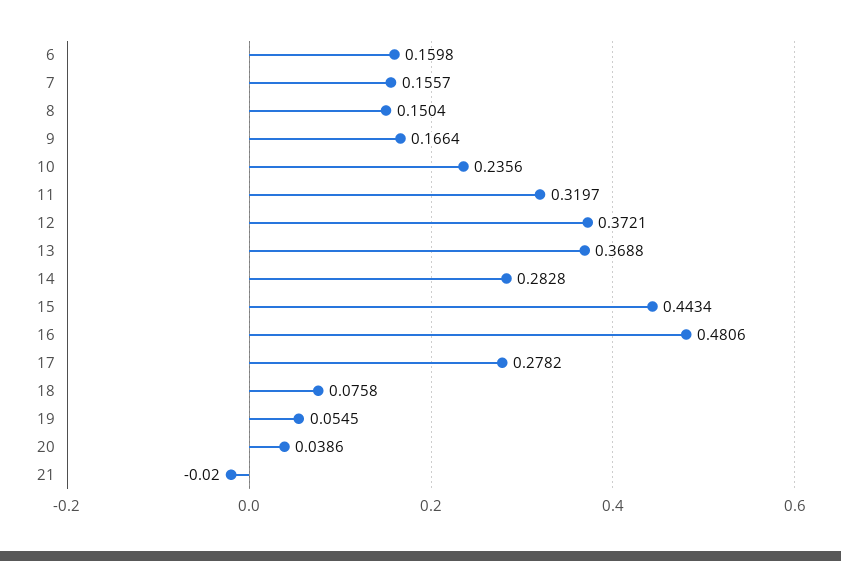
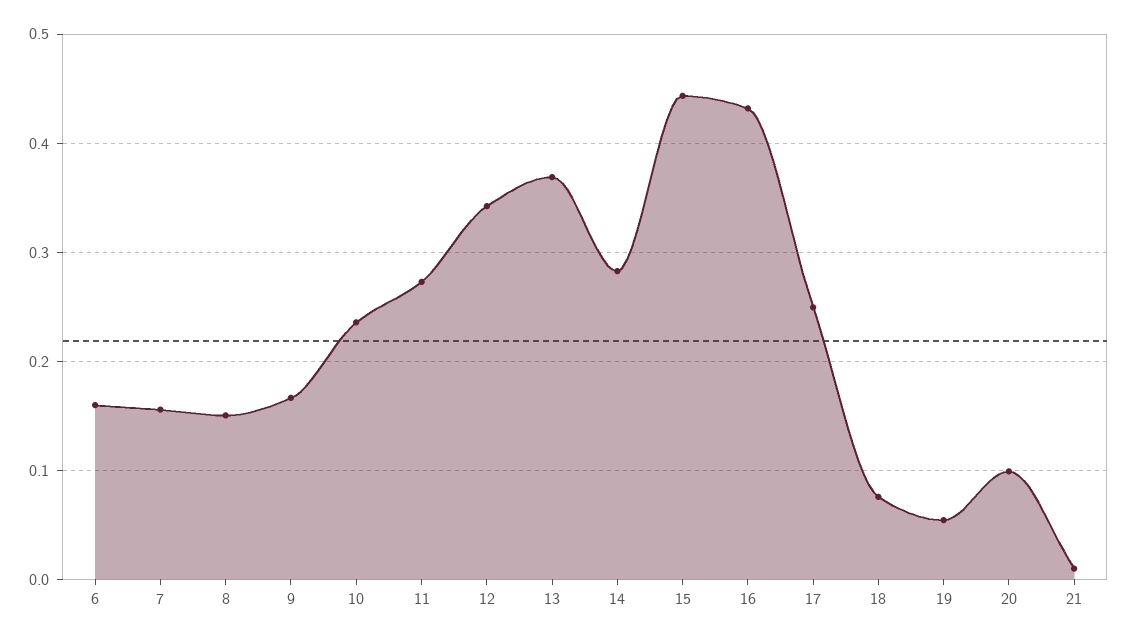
  {
    "6": 0.1598,
    "7": 0.1557,
    "8": 0.1504,
    "9": 0.1664,
    "10": 0.2356,
-   "11": 0.3197,
+   "11": 0.27,
-   "12": 0.3721,
+   "12": 0.34,
    "13": 0.3688,
    "14": 0.2828,
    "15": 0.4434,
-   "16": 0.4806,
+   "16": 0.43,
-   "17": 0.2782,
+   "17": 0.25,
    "18": 0.0758,
    "19": 0.0545,
-   "20": 0.0386,
+   "20": 0.1,
-   "21": -0.02
+   "21": 0.01
  }

